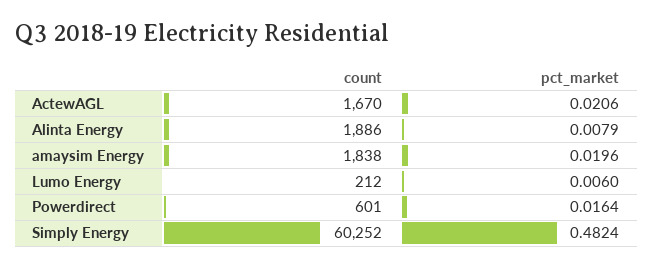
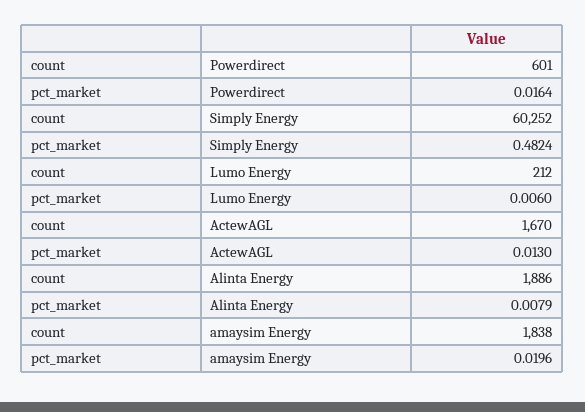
  {
    "count": {
      "ActewAGL": 1670,
      "Alinta Energy": 1886,
      "amaysim Energy": 1838,
      "Lumo Energy": 212,
      "Powerdirect": 601,
      "Simply Energy": 60252
    },
    "pct_market": {
-     "ActewAGL": 0.0206,
+     "ActewAGL": 0.013,
      "Alinta Energy": 0.0079,
      "amaysim Energy": 0.0196,
      "Lumo Energy": 0.006,
      "Powerdirect": 0.0164,
      "Simply Energy": 0.4824
    }
  }

